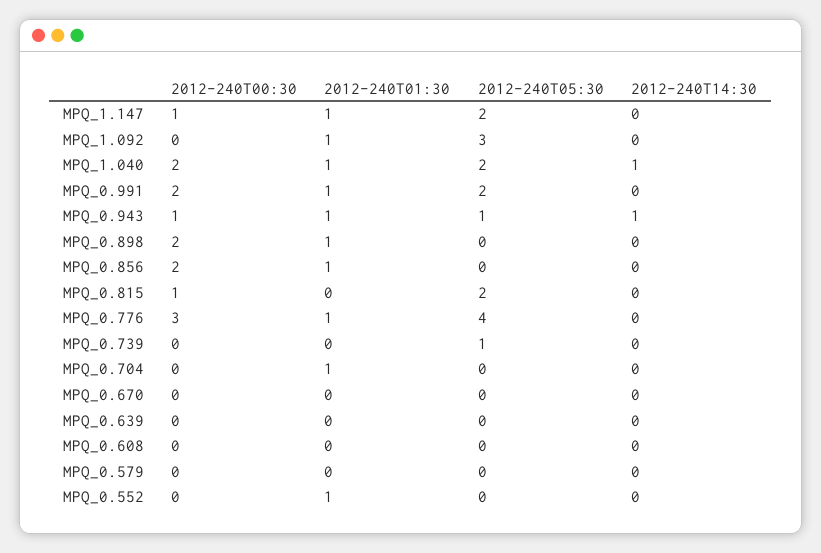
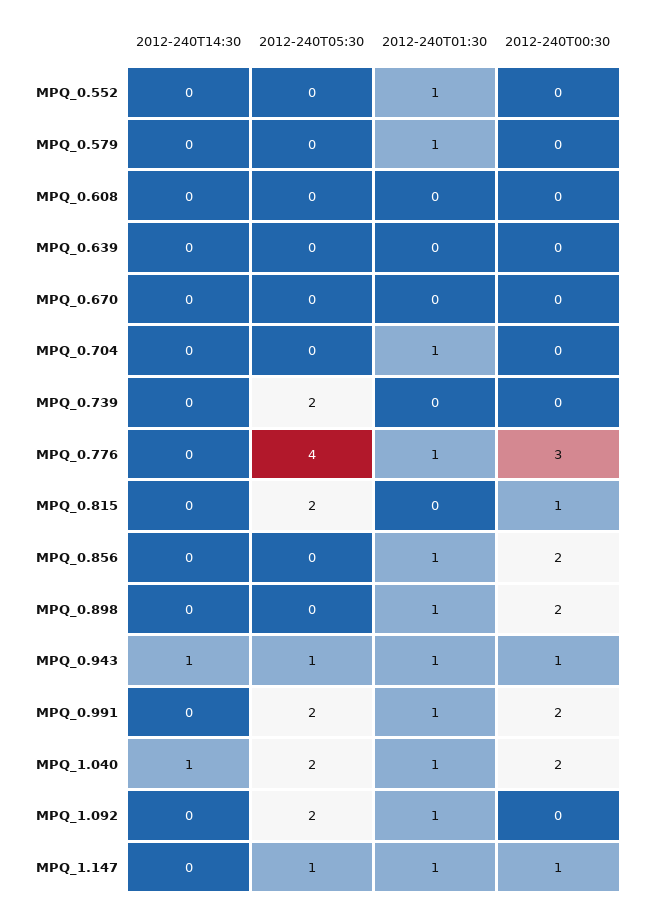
  {
    "2012-240T00:30": {
      "MPQ_1.147": 1,
      "MPQ_1.092": 0,
      "MPQ_1.040": 2,
      "MPQ_0.991": 2,
      "MPQ_0.943": 1,
      "MPQ_0.898": 2,
      "MPQ_0.856": 2,
      "MPQ_0.815": 1,
      "MPQ_0.776": 3,
      "MPQ_0.739": 0,
      "MPQ_0.704": 0,
      "MPQ_0.670": 0,
      "MPQ_0.639": 0,
      "MPQ_0.608": 0,
      "MPQ_0.579": 0,
      "MPQ_0.552": 0
    },
    "2012-240T01:30": {
      "MPQ_1.147": 1,
      "MPQ_1.092": 1,
      "MPQ_1.040": 1,
      "MPQ_0.991": 1,
      "MPQ_0.943": 1,
      "MPQ_0.898": 1,
      "MPQ_0.856": 1,
      "MPQ_0.815": 0,
      "MPQ_0.776": 1,
      "MPQ_0.739": 0,
      "MPQ_0.704": 1,
      "MPQ_0.670": 0,
      "MPQ_0.639": 0,
      "MPQ_0.608": 0,
-     "MPQ_0.579": 0,
+     "MPQ_0.579": 1,
      "MPQ_0.552": 1
    },
    "2012-240T05:30": {
-     "MPQ_1.147": 2,
+     "MPQ_1.147": 1,
-     "MPQ_1.092": 3,
+     "MPQ_1.092": 2,
      "MPQ_1.040": 2,
      "MPQ_0.991": 2,
      "MPQ_0.943": 1,
      "MPQ_0.898": 0,
      "MPQ_0.856": 0,
      "MPQ_0.815": 2,
      "MPQ_0.776": 4,
-     "MPQ_0.739": 1,
+     "MPQ_0.739": 2,
      "MPQ_0.704": 0,
      "MPQ_0.670": 0,
      "MPQ_0.639": 0,
      "MPQ_0.608": 0,
      "MPQ_0.579": 0,
      "MPQ_0.552": 0
    },
    "2012-240T14:30": {
      "MPQ_1.147": 0,
      "MPQ_1.092": 0,
      "MPQ_1.040": 1,
      "MPQ_0.991": 0,
      "MPQ_0.943": 1,
      "MPQ_0.898": 0,
      "MPQ_0.856": 0,
      "MPQ_0.815": 0,
      "MPQ_0.776": 0,
      "MPQ_0.739": 0,
      "MPQ_0.704": 0,
      "MPQ_0.670": 0,
      "MPQ_0.639": 0,
      "MPQ_0.608": 0,
      "MPQ_0.579": 0,
      "MPQ_0.552": 0
    }
  }

